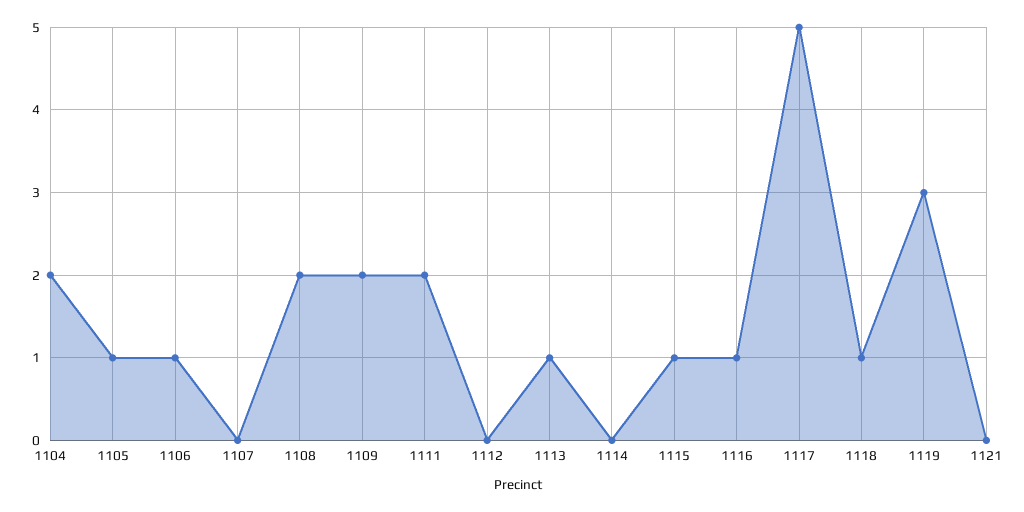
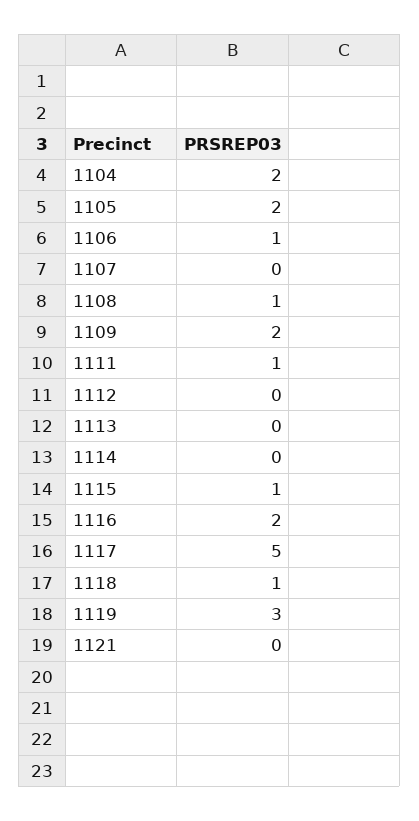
  {
    "1104": 2,
-   "1105": 1,
+   "1105": 2,
    "1106": 1,
    "1107": 0,
-   "1108": 2,
+   "1108": 1,
    "1109": 2,
-   "1111": 2,
+   "1111": 1,
    "1112": 0,
-   "1113": 1,
+   "1113": 0,
    "1114": 0,
    "1115": 1,
-   "1116": 1,
+   "1116": 2,
    "1117": 5,
    "1118": 1,
    "1119": 3,
    "1121": 0
  }

